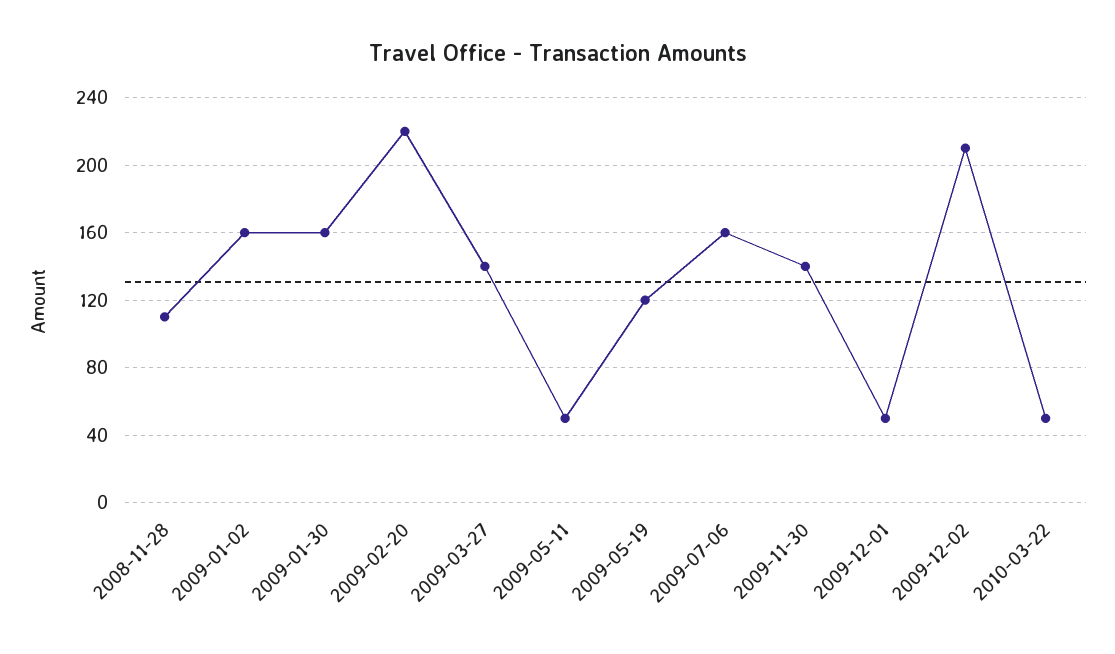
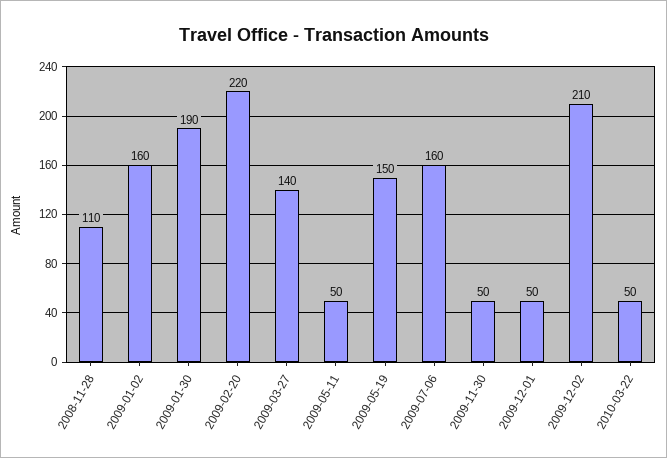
  {
    "2008-11-28": 110,
    "2009-01-02": 160,
-   "2009-01-30": 160,
+   "2009-01-30": 190,
    "2009-02-20": 220,
    "2009-03-27": 140,
    "2009-05-11": 50,
-   "2009-05-19": 120,
+   "2009-05-19": 150,
    "2009-07-06": 160,
-   "2009-11-30": 140,
+   "2009-11-30": 50,
    "2009-12-01": 50,
    "2009-12-02": 210,
    "2010-03-22": 50
  }

